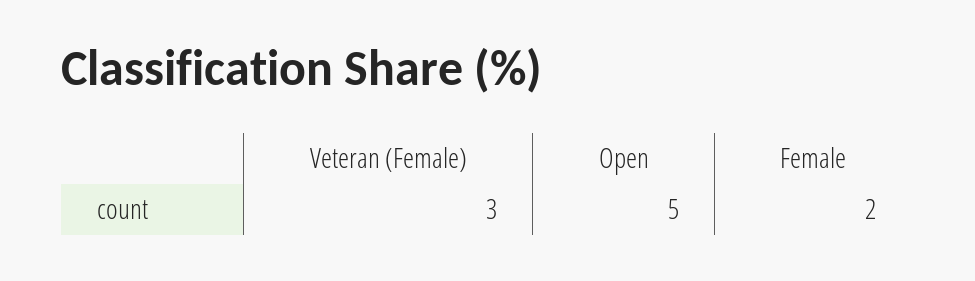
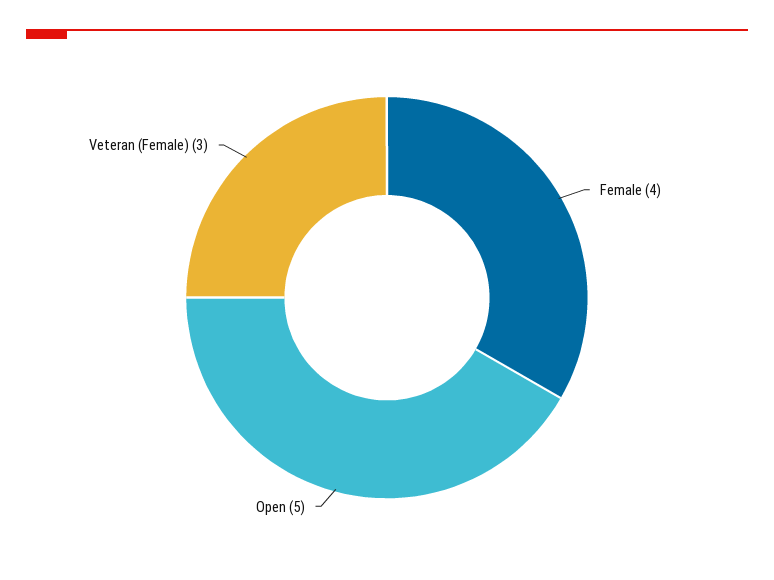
  {
    "Veteran (Female)": 3,
    "Open": 5,
-   "Female": 2
+   "Female": 4
  }

